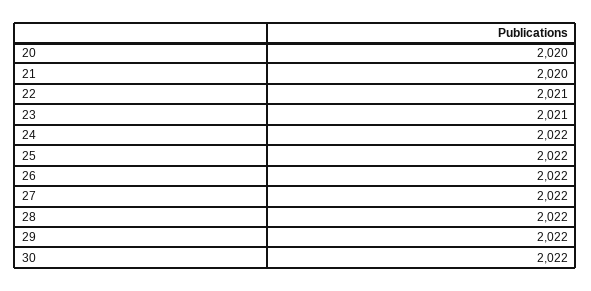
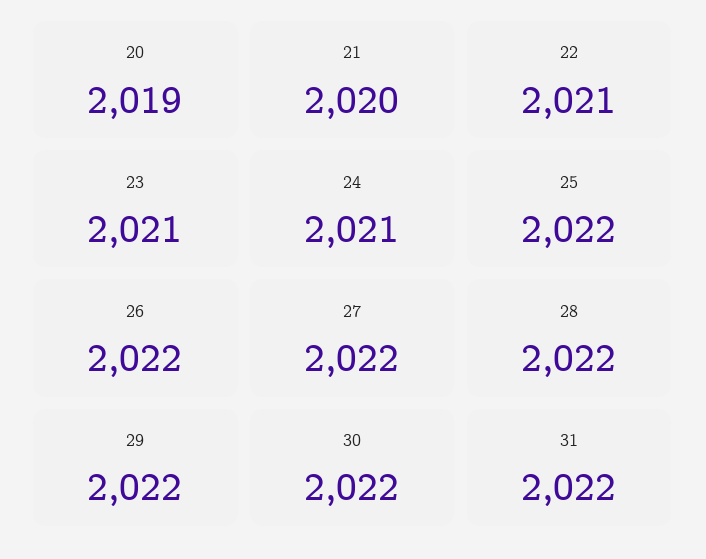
  {
-   "20": 2020,
+   "20": 2019,
    "21": 2020,
    "22": 2021,
    "23": 2021,
-   "24": 2022,
+   "24": 2021,
    "25": 2022,
    "26": 2022,
    "27": 2022,
    "28": 2022,
    "29": 2022,
-   "30": 2022
+   "30": 2022,
+   "31": 2022
  }

